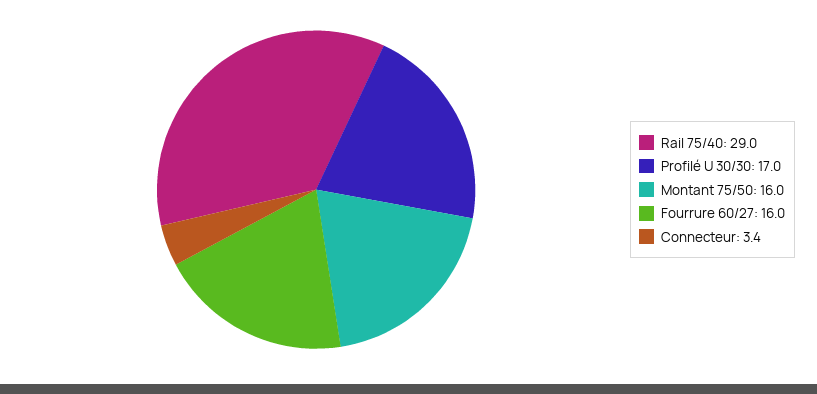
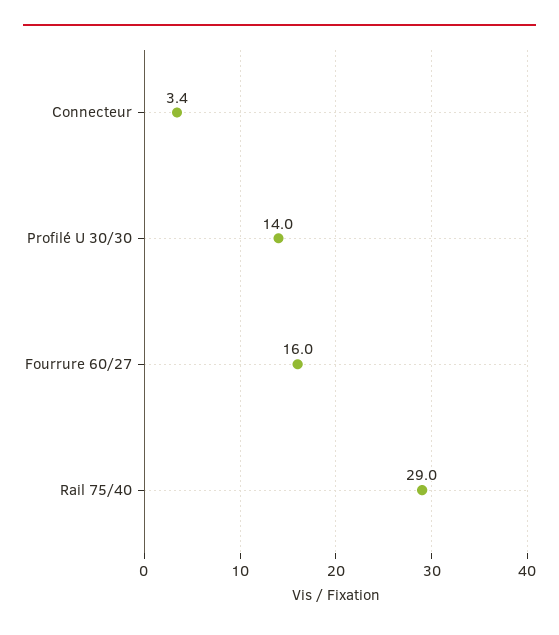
  {
    "Rail 75/40": 29,
-   "Profilé U 30/30": 17,
+   "Profilé U 30/30": 14,
-   "Montant 75/50": 16,
    "Fourrure 60/27": 16,
    "Connecteur": 3.4
  }

